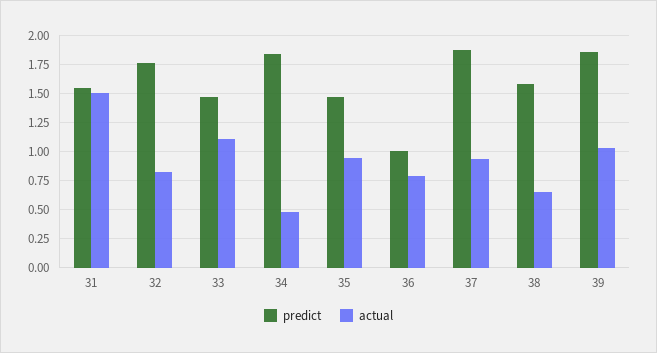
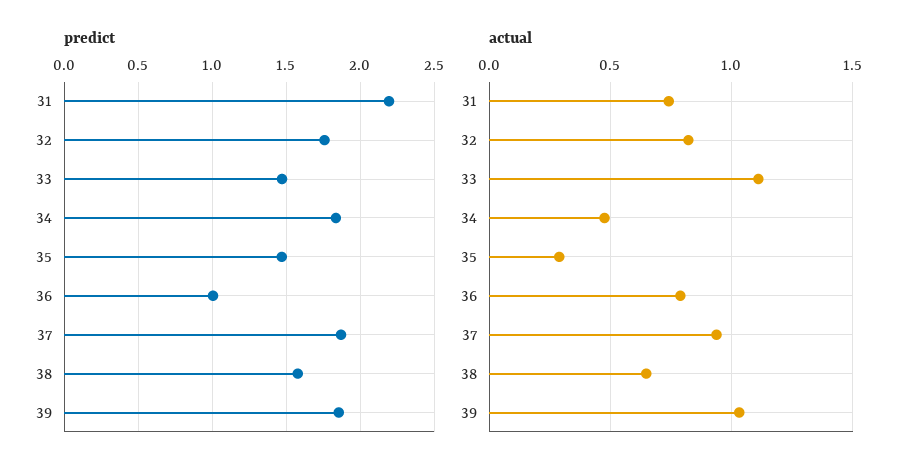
  {
    "predict": {
-     "31": 1.5,
+     "31": 2.2,
      "32": 1.75,
      "33": 1.45,
      "34": 1.85,
      "35": 1.45,
      "36": 1,
      "37": 1.85,
      "38": 1.6,
      "39": 1.85
    },
    "actual": {
-     "31": 1.5,
+     "31": 0.75,
      "32": 0.8,
      "33": 1.1,
      "34": 0.5,
-     "35": 1,
+     "35": 0.3,
      "36": 0.8,
      "37": 0.95,
      "38": 0.65,
      "39": 1.05
    }
  }

